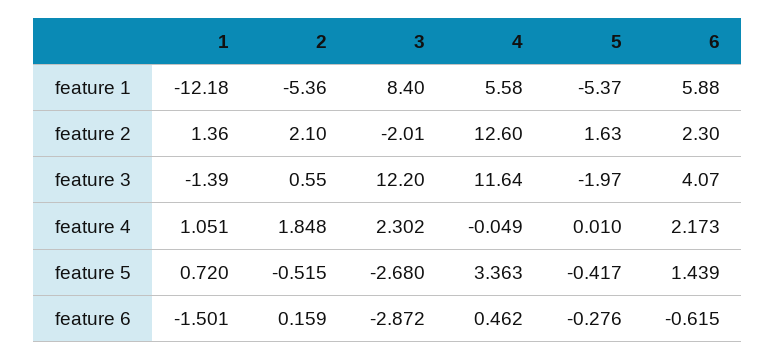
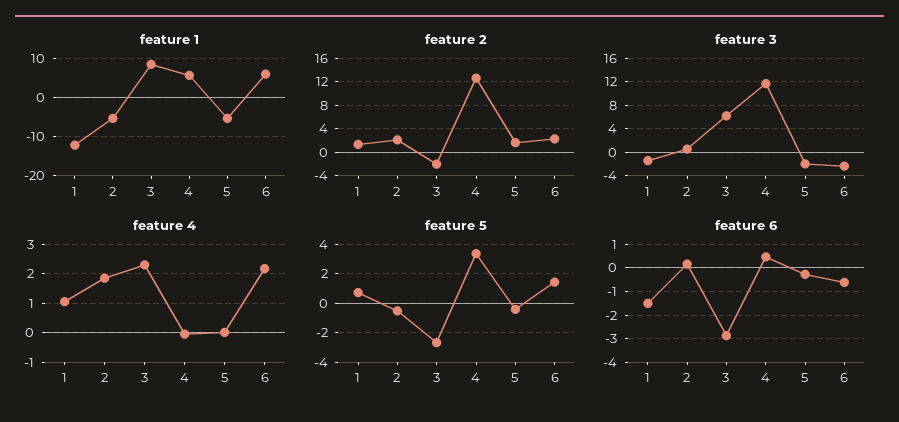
  {
    "feature 1": {
      "1": -12.18,
      "2": -5.36,
      "3": 8.4,
      "4": 5.58,
      "5": -5.37,
      "6": 5.88
    },
    "feature 2": {
      "1": 1.36,
      "2": 2.1,
      "3": -2.01,
      "4": 12.6,
      "5": 1.63,
      "6": 2.3
    },
    "feature 3": {
      "1": -1.39,
      "2": 0.55,
-     "3": 12.2,
+     "3": 6,
      "4": 11.64,
      "5": -1.97,
-     "6": 4.07
+     "6": -2
    },
    "feature 4": {
      "1": 1.051,
      "2": 1.848,
      "3": 2.302,
      "4": -0.049,
      "5": 0.01,
      "6": 2.173
    },
    "feature 5": {
      "1": 0.72,
      "2": -0.515,
      "3": -2.68,
      "4": 3.363,
      "5": -0.417,
      "6": 1.439
    },
    "feature 6": {
      "1": -1.501,
      "2": 0.159,
      "3": -2.872,
      "4": 0.462,
      "5": -0.276,
      "6": -0.615
    }
  }

